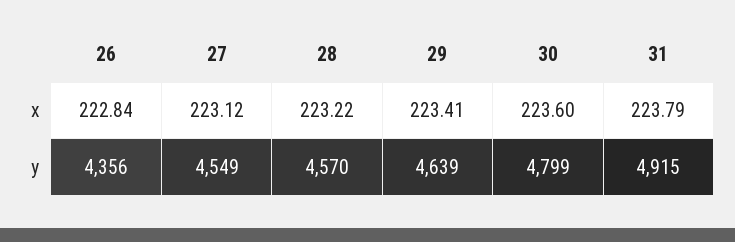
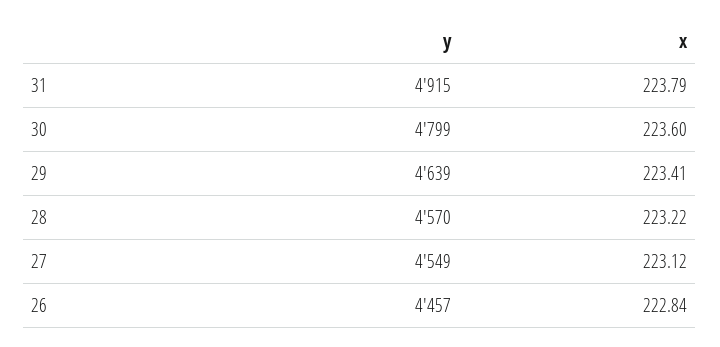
  {
    "26": {
      "x": 222.84,
-     "y": 4356
+     "y": 4457
    },
    "27": {
      "x": 223.12,
      "y": 4549
    },
    "28": {
      "x": 223.22,
      "y": 4570
    },
    "29": {
      "x": 223.41,
      "y": 4639
    },
    "30": {
      "x": 223.6,
      "y": 4799
    },
    "31": {
      "x": 223.79,
      "y": 4915
    }
  }

